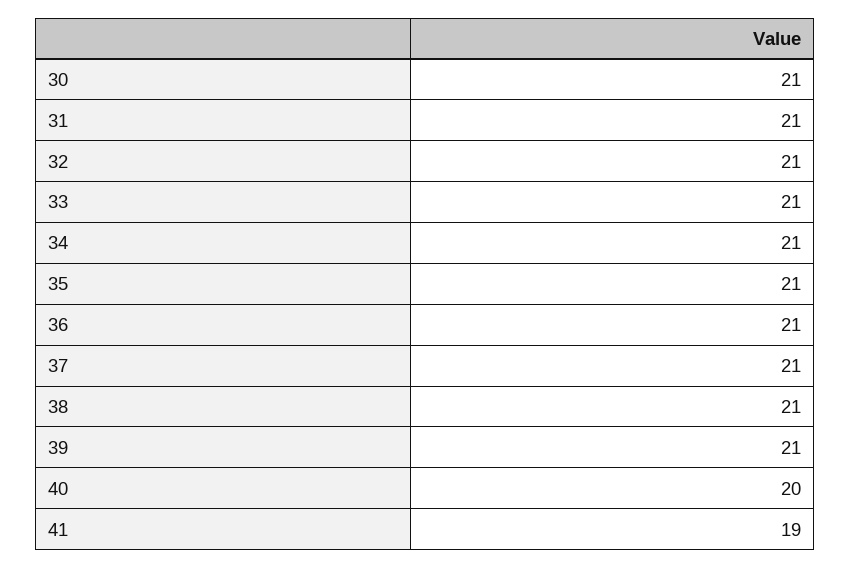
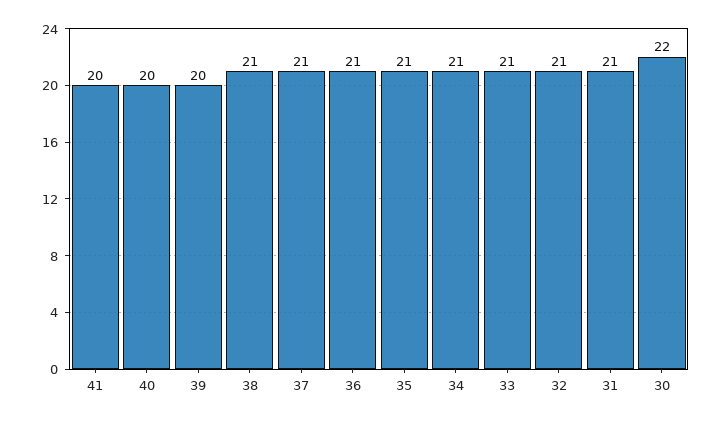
  {
-   "30": 21,
+   "30": 22,
    "31": 21,
    "32": 21,
    "33": 21,
    "34": 21,
    "35": 21,
    "36": 21,
    "37": 21,
    "38": 21,
-   "39": 21,
+   "39": 20,
    "40": 20,
-   "41": 19
+   "41": 20
  }

